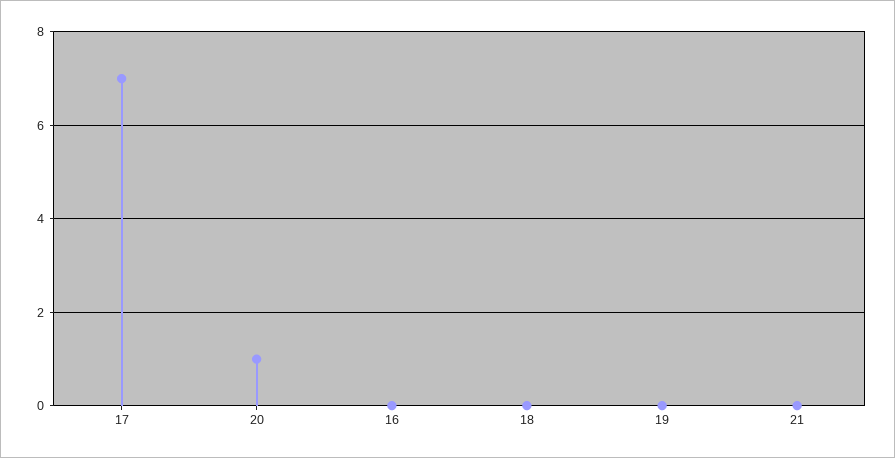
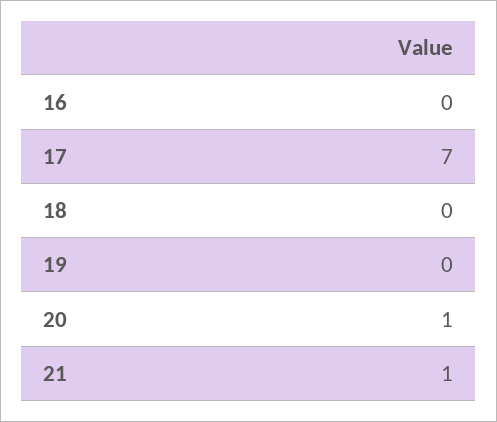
  {
    "17": 7,
    "20": 1,
    "16": 0,
    "18": 0,
    "19": 0,
-   "21": 0
+   "21": 1
  }

